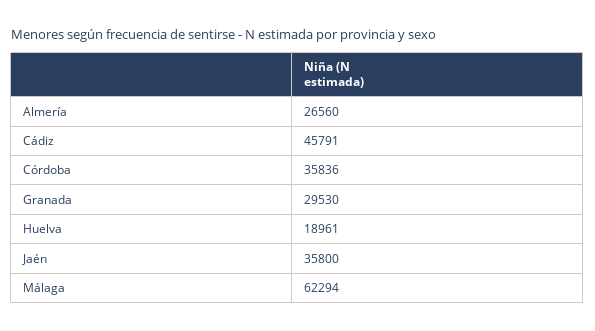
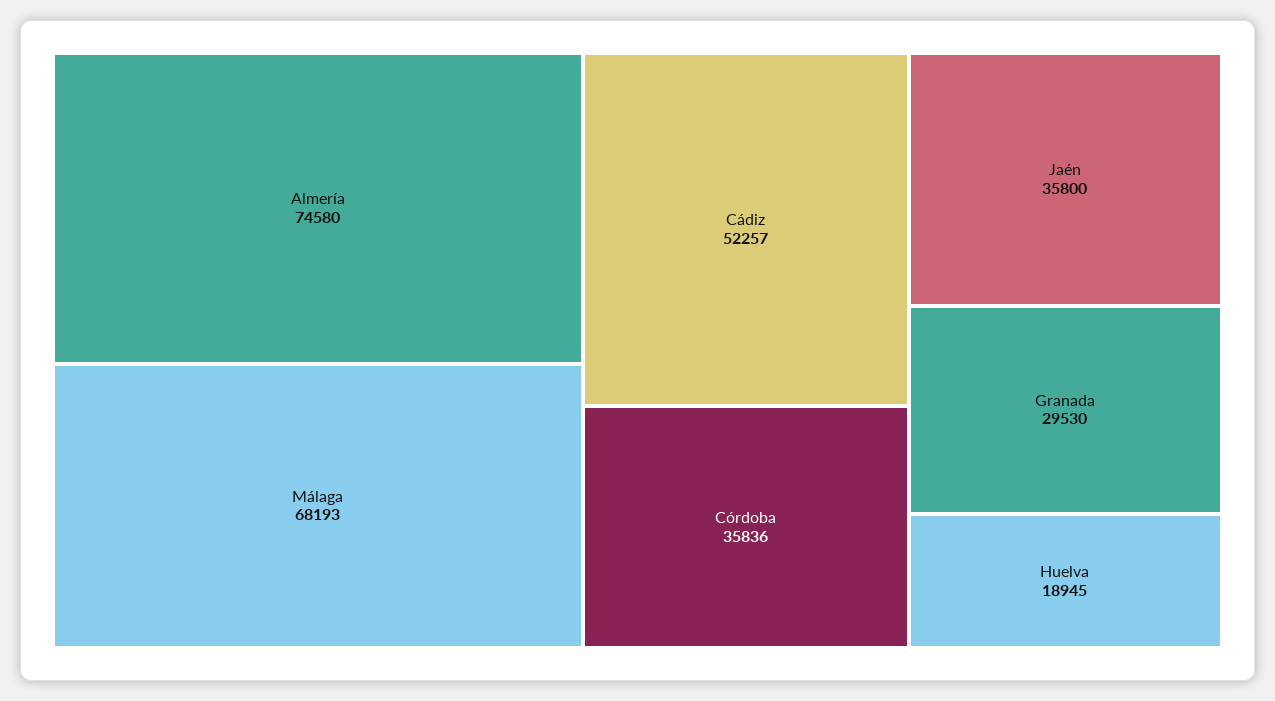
  {
-   "Almería": 26560,
+   "Almería": 74580,
-   "Cádiz": 45791,
+   "Cádiz": 52257,
    "Córdoba": 35836,
    "Granada": 29530,
-   "Huelva": 18961,
+   "Huelva": 18945,
    "Jaén": 35800,
-   "Málaga": 62294
+   "Málaga": 68193
  }

